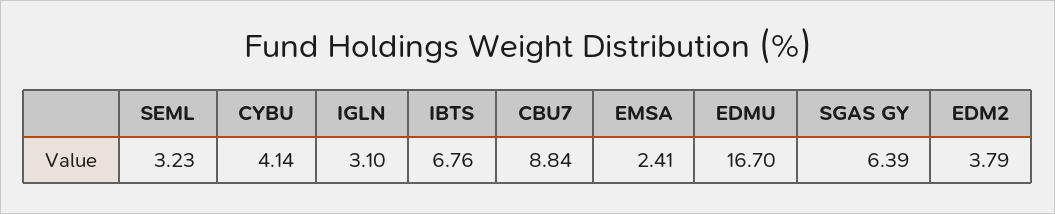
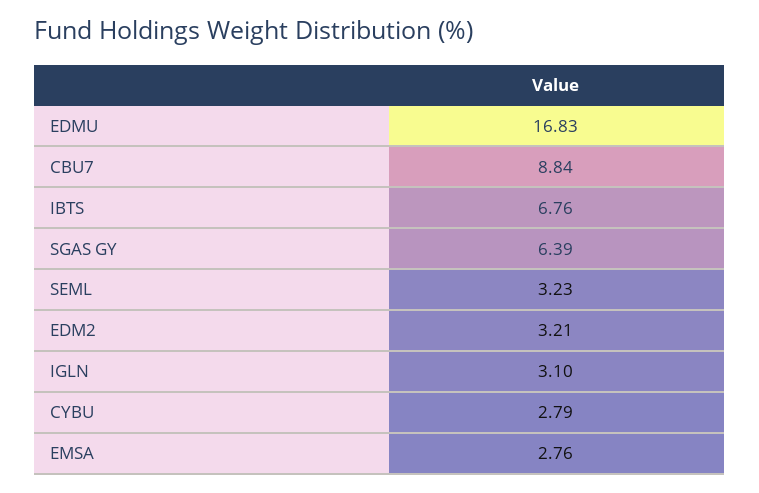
  {
    "SEML": 3.23,
-   "CYBU": 4.14,
+   "CYBU": 2.79,
    "IGLN": 3.1,
    "IBTS": 6.76,
    "CBU7": 8.84,
-   "EMSA": 2.41,
+   "EMSA": 2.76,
-   "EDMU": 16.7,
+   "EDMU": 16.83,
    "SGAS GY": 6.39,
-   "EDM2": 3.79
+   "EDM2": 3.21
  }

